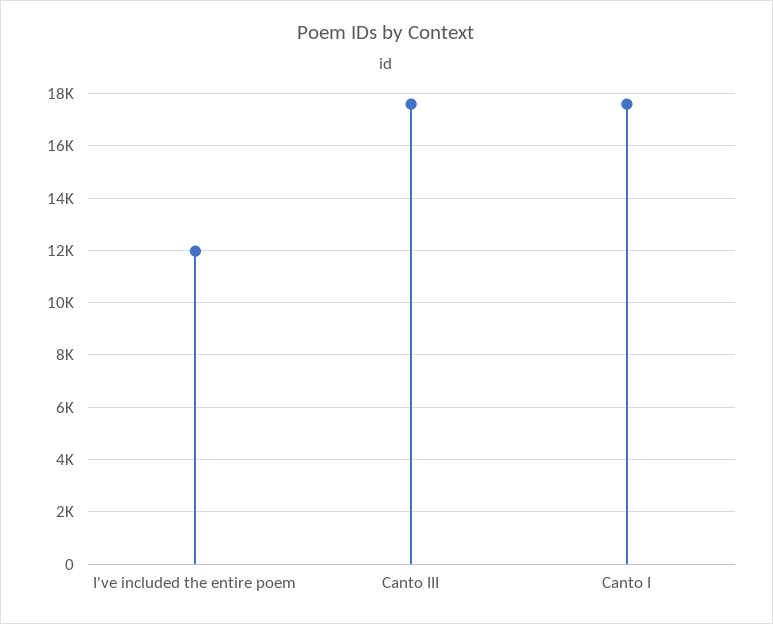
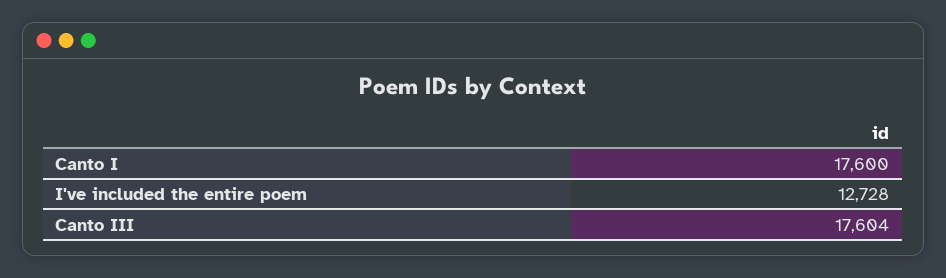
  {
-   "I've included the entire poem": 12000,
+   "I've included the entire poem": 12728,
    "Canto III": 17604,
    "Canto I": 17600
  }

